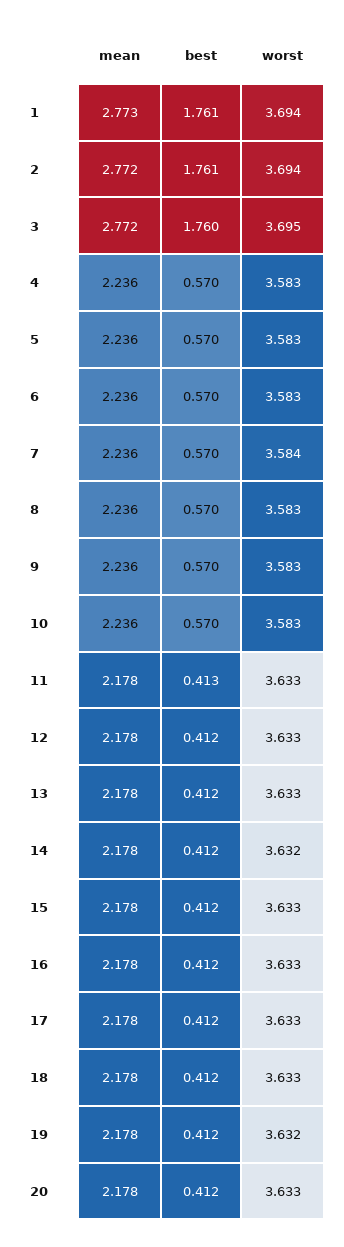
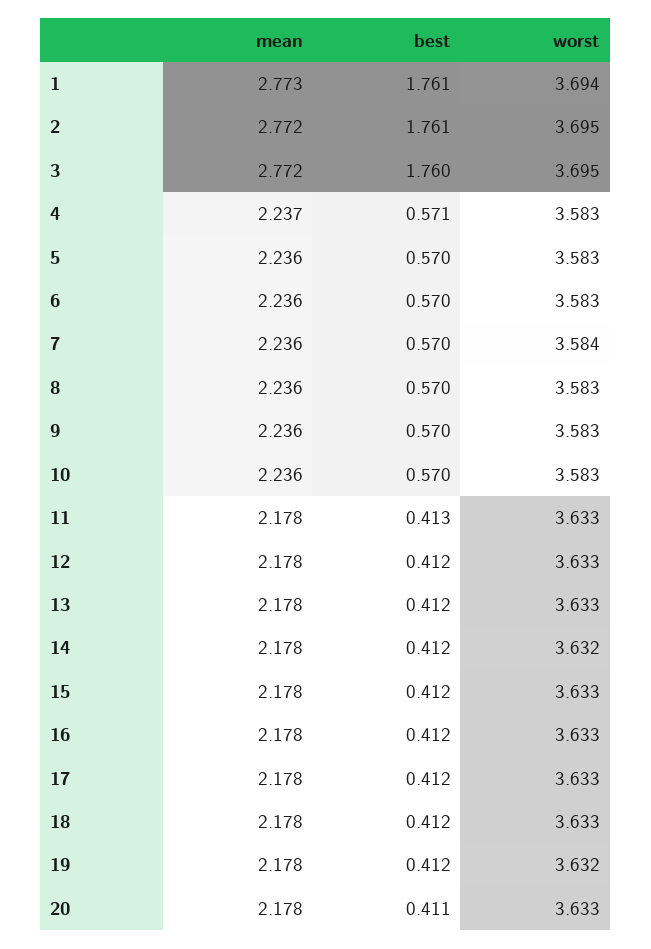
  {
    "mean": {
      "1": 2.773,
      "2": 2.772,
      "3": 2.772,
-     "4": 2.236,
+     "4": 2.237,
      "5": 2.236,
      "6": 2.236,
      "7": 2.236,
      "8": 2.236,
      "9": 2.236,
      "10": 2.236,
      "11": 2.178,
      "12": 2.178,
      "13": 2.178,
      "14": 2.178,
      "15": 2.178,
      "16": 2.178,
      "17": 2.178,
      "18": 2.178,
      "19": 2.178,
      "20": 2.178
    },
    "best": {
      "1": 1.761,
      "2": 1.761,
      "3": 1.76,
-     "4": 0.57,
+     "4": 0.571,
      "5": 0.57,
      "6": 0.57,
      "7": 0.57,
      "8": 0.57,
      "9": 0.57,
      "10": 0.57,
      "11": 0.413,
      "12": 0.412,
      "13": 0.412,
      "14": 0.412,
      "15": 0.412,
      "16": 0.412,
      "17": 0.412,
      "18": 0.412,
      "19": 0.412,
-     "20": 0.412
+     "20": 0.411
    },
    "worst": {
      "1": 3.694,
-     "2": 3.694,
+     "2": 3.695,
      "3": 3.695,
      "4": 3.583,
      "5": 3.583,
      "6": 3.583,
      "7": 3.584,
      "8": 3.583,
      "9": 3.583,
      "10": 3.583,
      "11": 3.633,
      "12": 3.633,
      "13": 3.633,
      "14": 3.632,
      "15": 3.633,
      "16": 3.633,
      "17": 3.633,
      "18": 3.633,
      "19": 3.632,
      "20": 3.633
    }
  }

